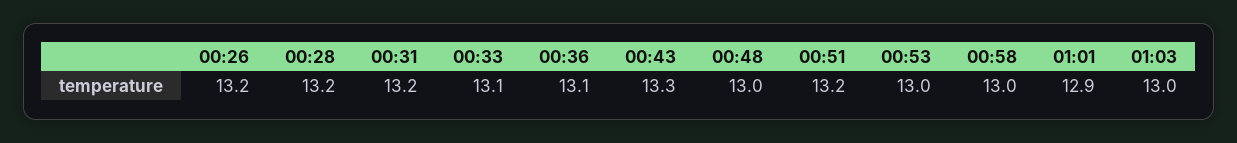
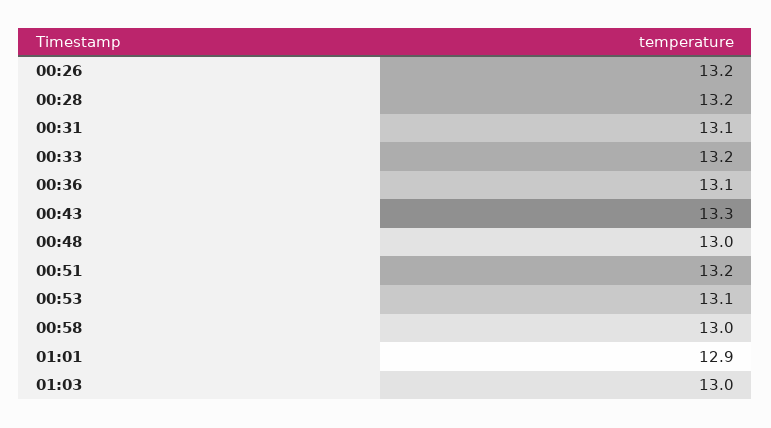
  {
    "00:26": 13.2,
    "00:28": 13.2,
-   "00:31": 13.2,
+   "00:31": 13.1,
-   "00:33": 13.1,
+   "00:33": 13.2,
    "00:36": 13.1,
    "00:43": 13.3,
    "00:48": 13,
    "00:51": 13.2,
-   "00:53": 13,
+   "00:53": 13.1,
    "00:58": 13,
    "01:01": 12.9,
    "01:03": 13
  }

